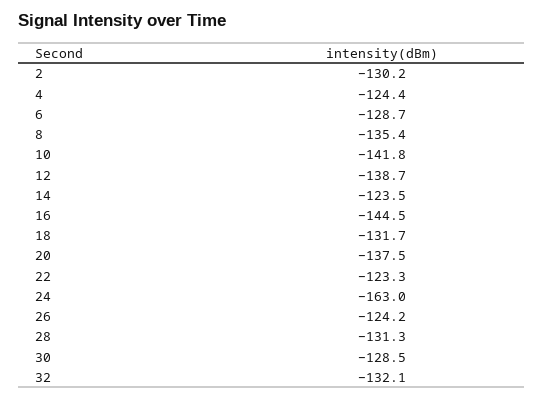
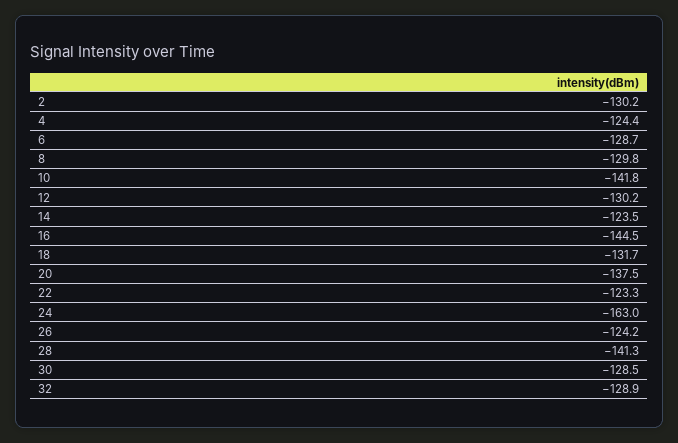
  {
    "2": -130.2,
    "4": -124.4,
    "6": -128.7,
-   "8": -135.4,
+   "8": -129.8,
    "10": -141.8,
-   "12": -138.7,
+   "12": -130.2,
    "14": -123.5,
    "16": -144.5,
    "18": -131.7,
    "20": -137.5,
    "22": -123.3,
    "24": -163,
    "26": -124.2,
-   "28": -131.3,
+   "28": -141.3,
    "30": -128.5,
-   "32": -132.1
+   "32": -128.9
  }

